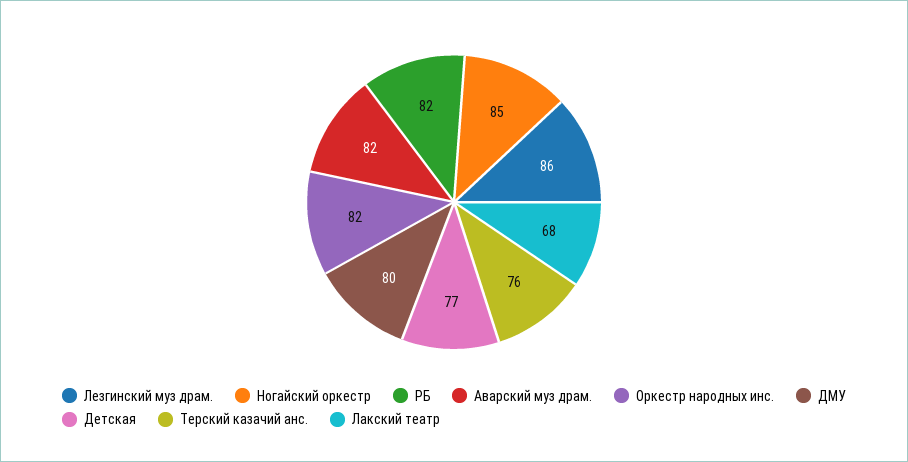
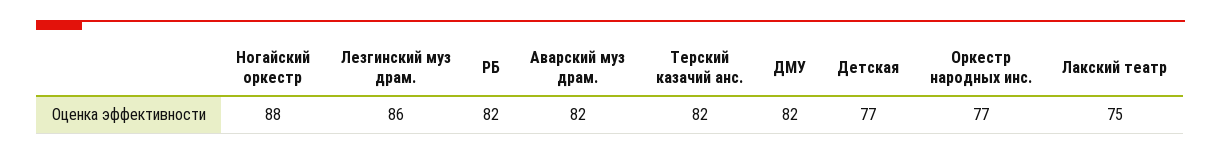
  {
    "Лезгинский муз драм.": 86,
-   "Ногайский оркестр": 85,
+   "Ногайский оркестр": 88,
    "РБ": 82,
    "Аварский муз драм.": 82,
-   "Оркестр народных инс.": 82,
+   "Оркестр народных инс.": 77,
-   "ДМУ": 80,
+   "ДМУ": 82,
    "Детская": 77,
-   "Терский казачий анс.": 76,
+   "Терский казачий анс.": 82,
-   "Лакский театр": 68
+   "Лакский театр": 75
  }

